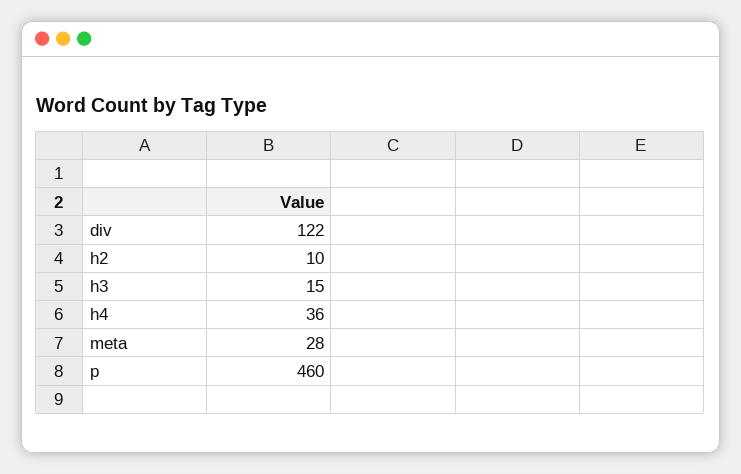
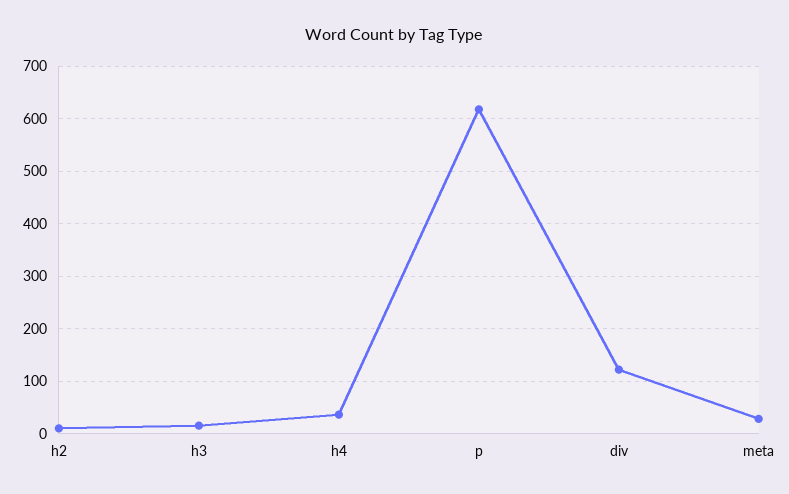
  {
    "div": 122,
    "h2": 10,
    "h3": 15,
    "h4": 36,
    "meta": 28,
-   "p": 460
+   "p": 620
  }

